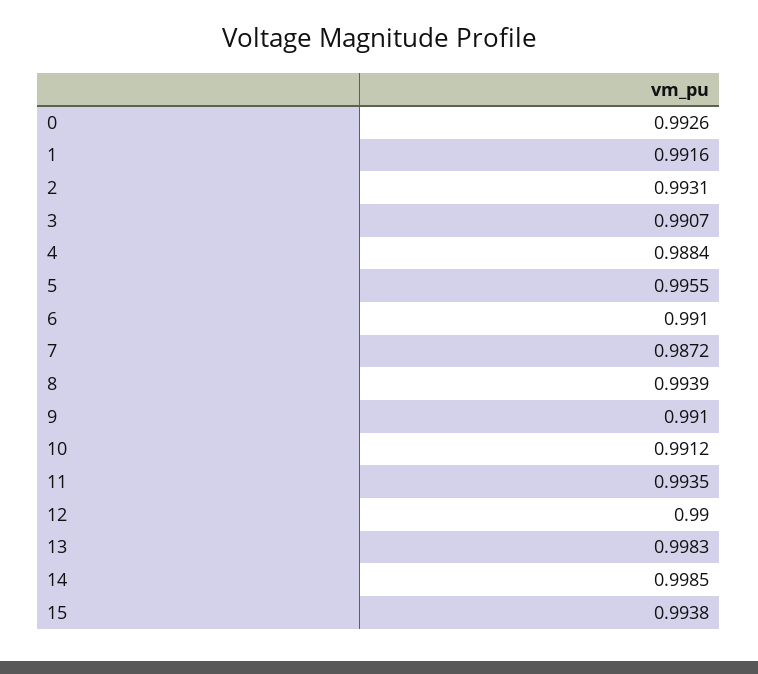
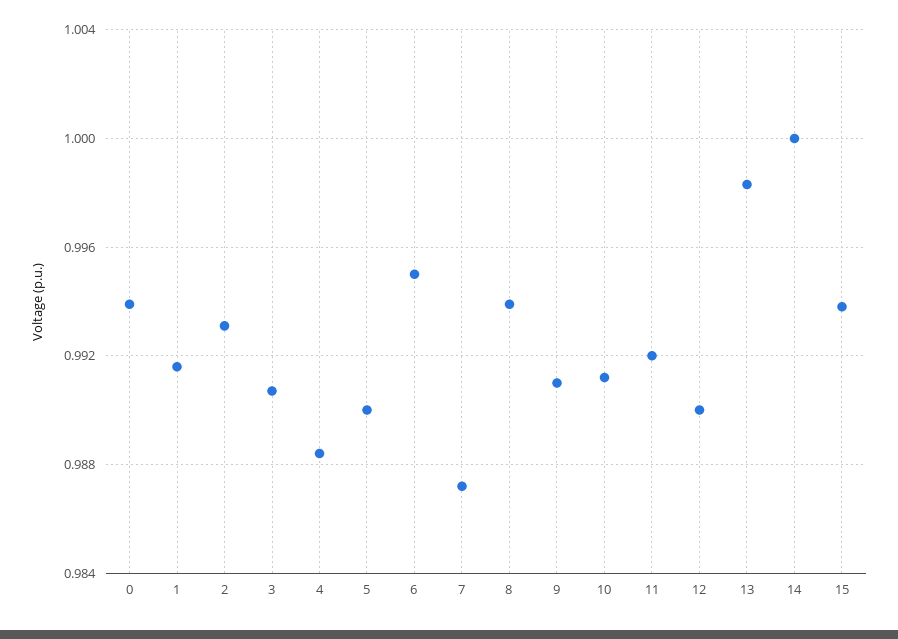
  {
-   "0": 0.9926,
+   "0": 0.994,
    "1": 0.9916,
    "2": 0.9931,
    "3": 0.9907,
    "4": 0.9884,
-   "5": 0.9955,
+   "5": 0.99,
-   "6": 0.991,
+   "6": 0.995,
    "7": 0.9872,
    "8": 0.9939,
    "9": 0.991,
    "10": 0.9912,
-   "11": 0.9935,
+   "11": 0.992,
    "12": 0.99,
    "13": 0.9983,
-   "14": 0.9985,
+   "14": 1,
    "15": 0.9938
  }

